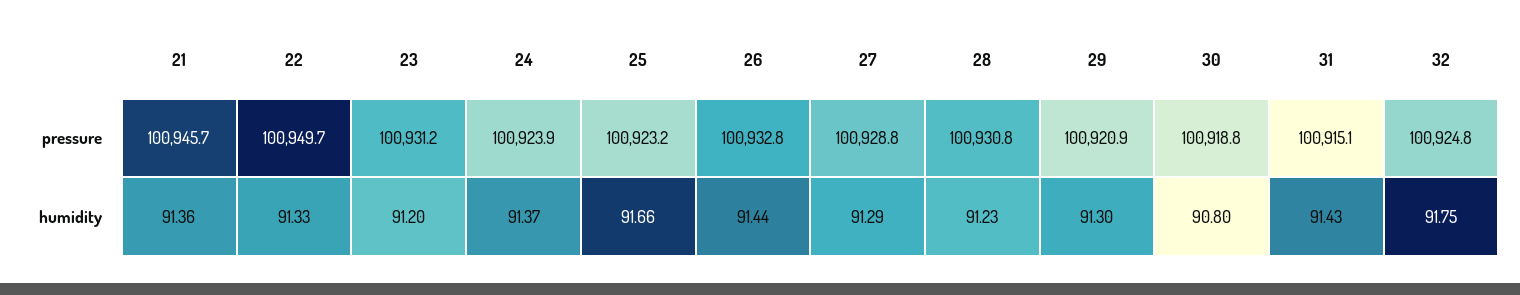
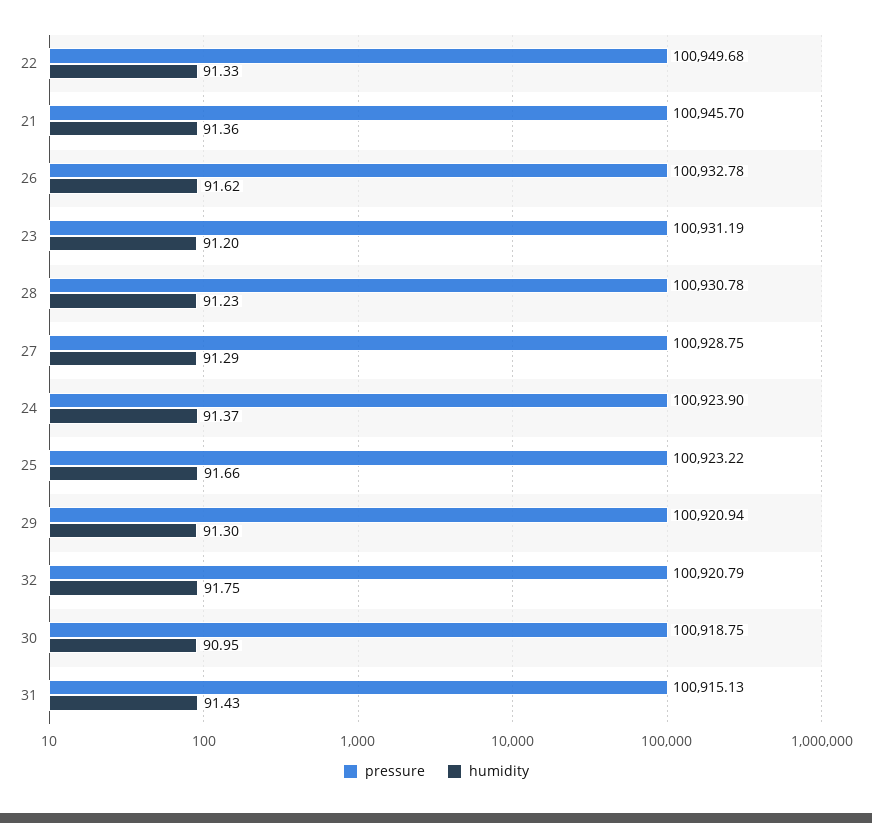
  {
    "pressure": {
      "21": 100945.7,
      "22": 100949.68,
      "23": 100931.19,
      "24": 100923.9,
      "25": 100923.22,
      "26": 100932.78,
      "27": 100928.75,
      "28": 100930.78,
      "29": 100920.94,
      "30": 100918.75,
      "31": 100915.13,
-     "32": 100924.8
+     "32": 100920.79
    },
    "humidity": {
      "21": 91.36,
      "22": 91.33,
      "23": 91.2,
      "24": 91.37,
      "25": 91.66,
-     "26": 91.44,
+     "26": 91.62,
      "27": 91.29,
      "28": 91.23,
      "29": 91.3,
-     "30": 90.8,
+     "30": 90.95,
      "31": 91.43,
      "32": 91.75
    }
  }

